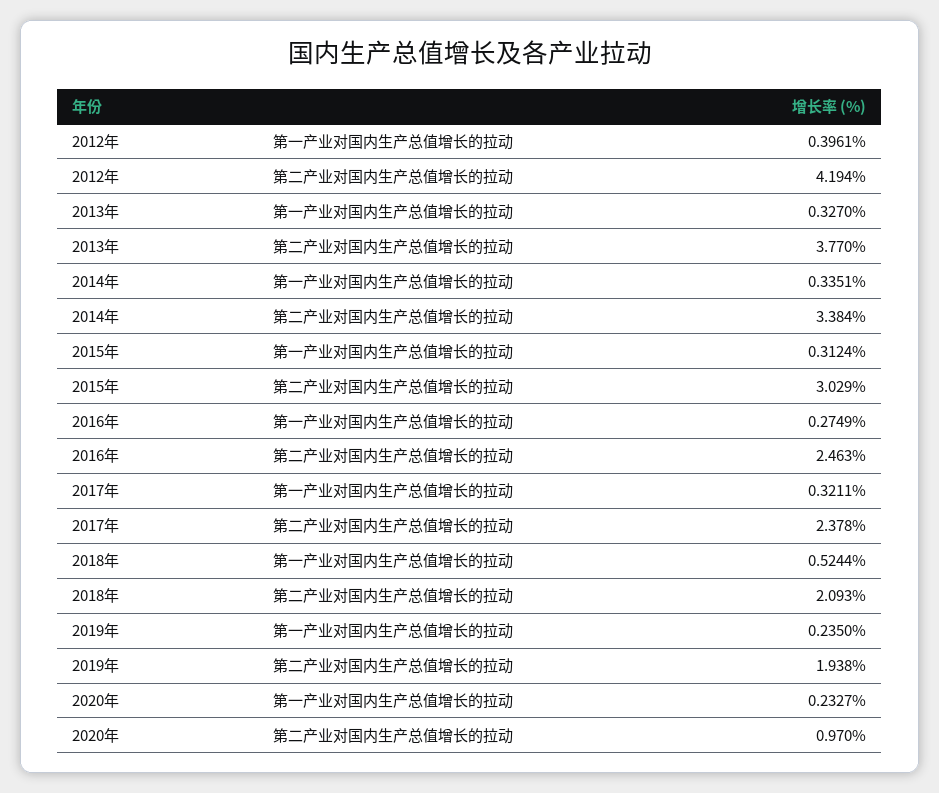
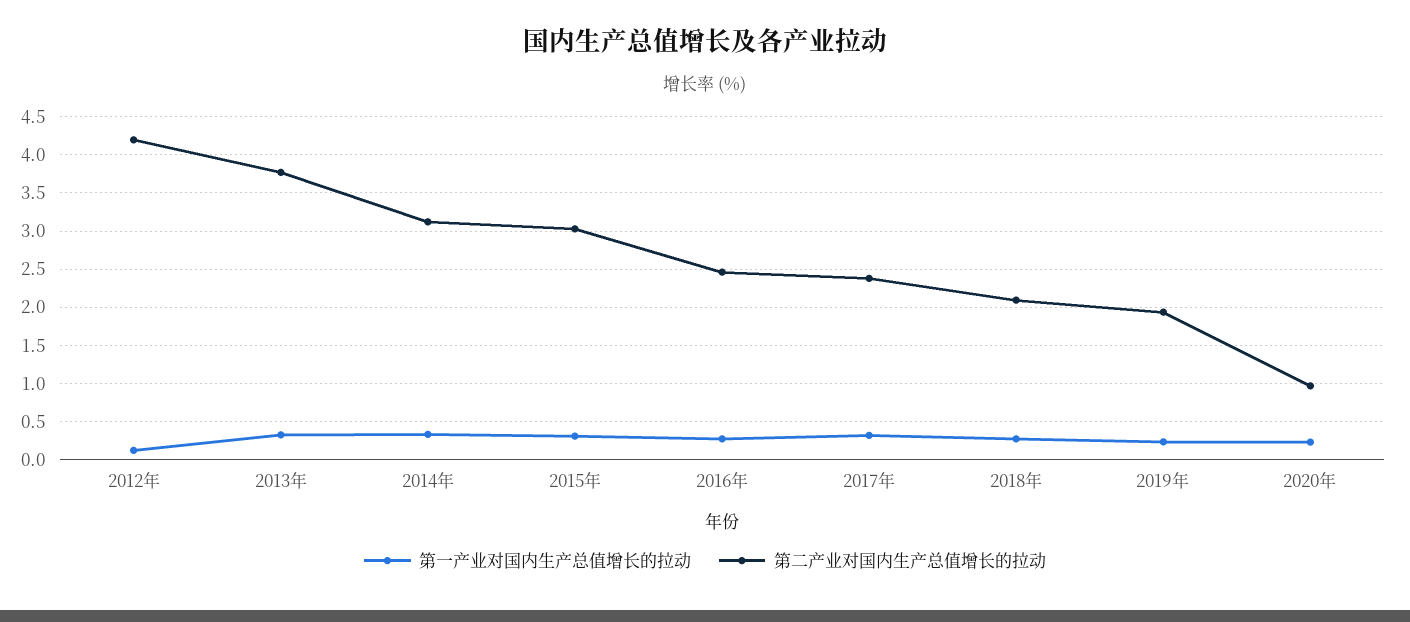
  {
    "第一产业对国内生产总值增长的拉动": {
-     "2012年": 0.3961,
+     "2012年": 0.1,
      "2013年": 0.327,
      "2014年": 0.3351,
      "2015年": 0.3124,
      "2016年": 0.2749,
      "2017年": 0.3211,
-     "2018年": 0.5244,
+     "2018年": 0.3,
      "2019年": 0.235,
      "2020年": 0.2327
    },
    "第二产业对国内生产总值增长的拉动": {
      "2012年": 4.194,
      "2013年": 3.77,
-     "2014年": 3.384,
+     "2014年": 3.1,
      "2015年": 3.029,
      "2016年": 2.463,
      "2017年": 2.378,
      "2018年": 2.093,
      "2019年": 1.938,
      "2020年": 0.97
    }
  }

